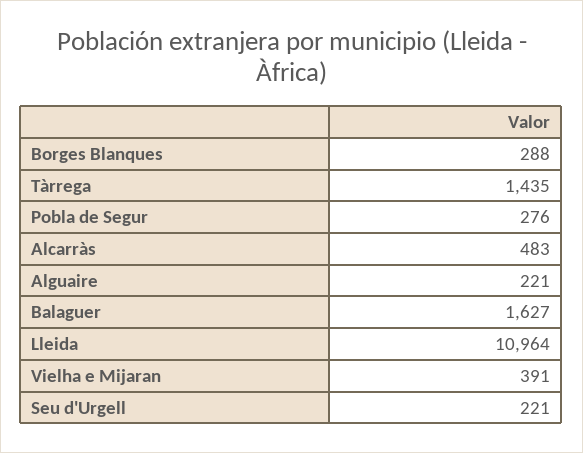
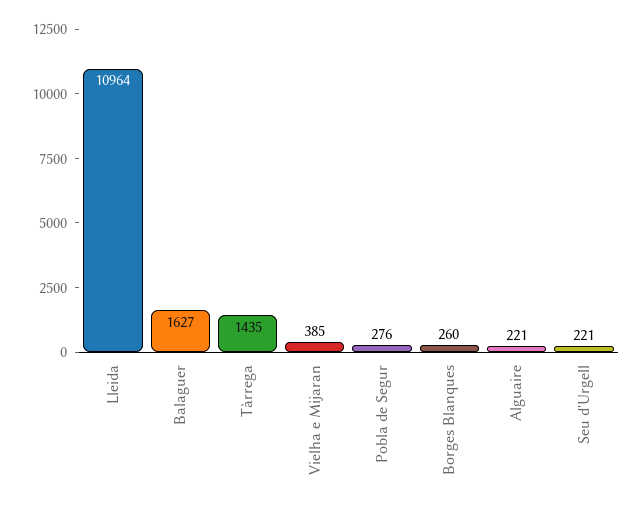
  {
-   "Borges Blanques": 288,
+   "Borges Blanques": 260,
    "Tàrrega": 1435,
    "Pobla de Segur": 276,
-   "Alcarràs": 483,
    "Alguaire": 221,
    "Balaguer": 1627,
    "Lleida": 10964,
-   "Vielha e Mijaran": 391,
+   "Vielha e Mijaran": 385,
    "Seu d'Urgell": 221
  }

